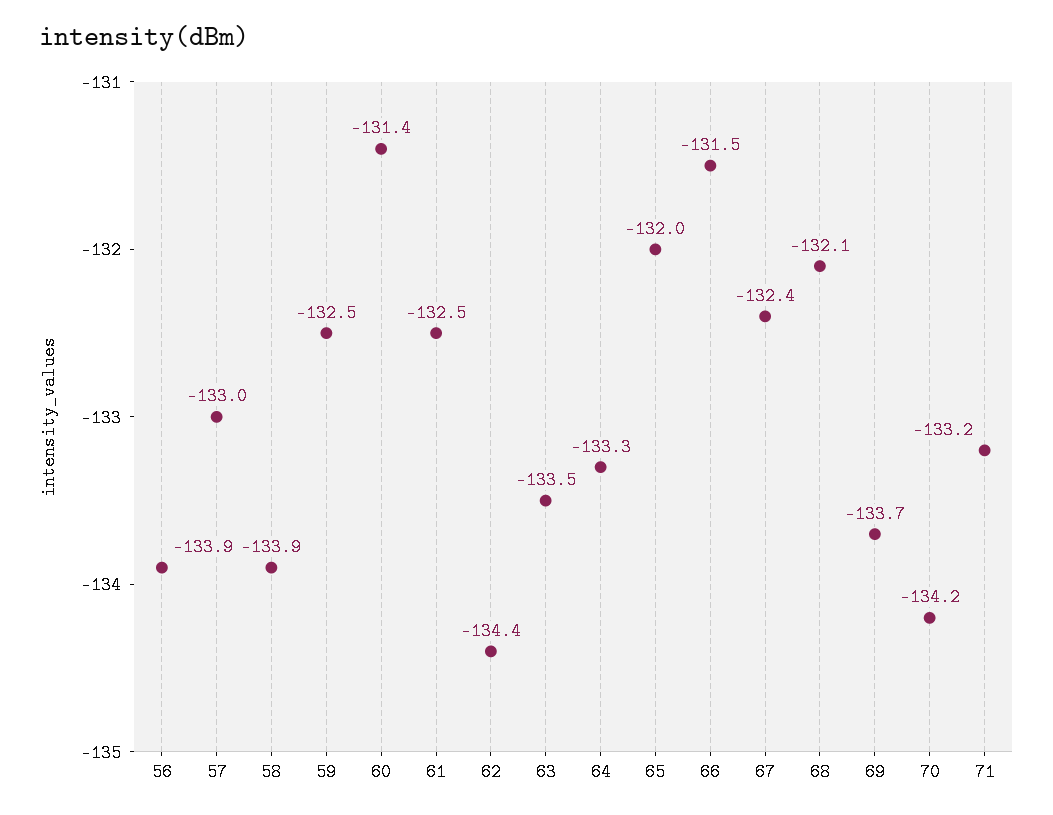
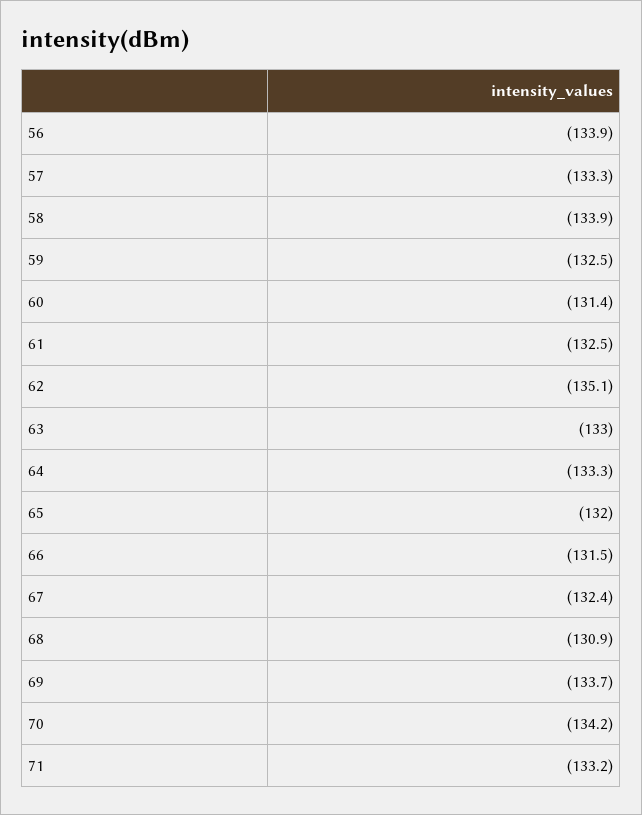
  {
    "56": -133.9,
-   "57": -133,
+   "57": -133.3,
    "58": -133.9,
    "59": -132.5,
    "60": -131.4,
    "61": -132.5,
-   "62": -134.4,
+   "62": -135.1,
-   "63": -133.5,
+   "63": -133,
    "64": -133.3,
    "65": -132,
    "66": -131.5,
    "67": -132.4,
-   "68": -132.1,
+   "68": -130.9,
    "69": -133.7,
    "70": -134.2,
    "71": -133.2
  }

